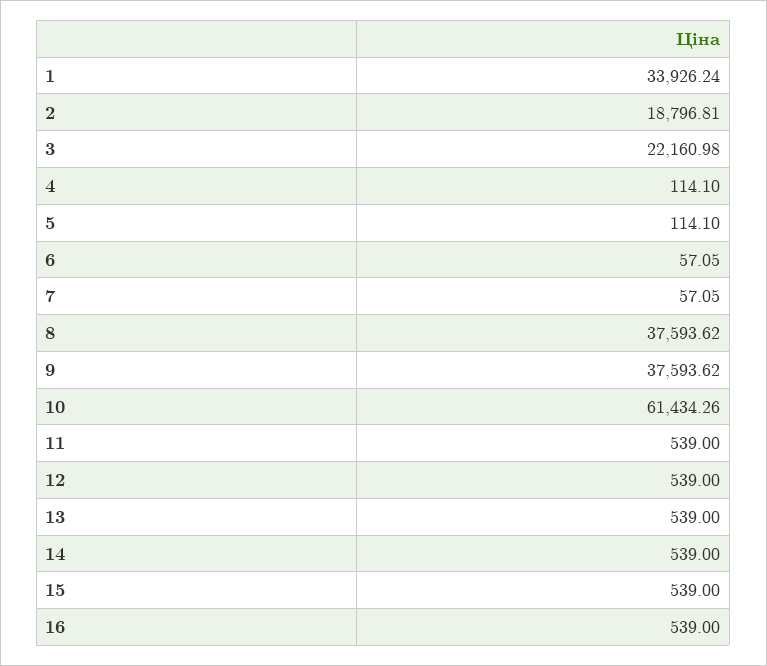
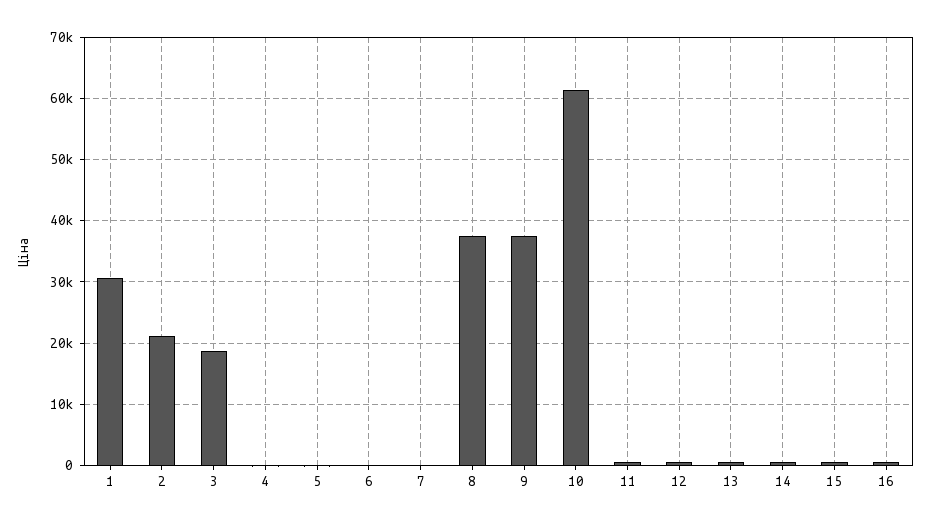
  {
-   "1": 33926.24,
+   "1": 31000,
-   "2": 18796.81,
+   "2": 21000,
-   "3": 22160.98,
+   "3": 19000,
    "4": 114.1,
    "5": 114.1,
    "6": 57.05,
    "7": 57.05,
    "8": 37593.62,
    "9": 37593.62,
    "10": 61434.26,
    "11": 539,
    "12": 539,
    "13": 539,
    "14": 539,
    "15": 539,
    "16": 539
  }

